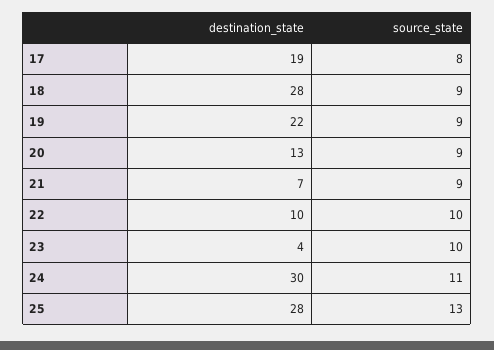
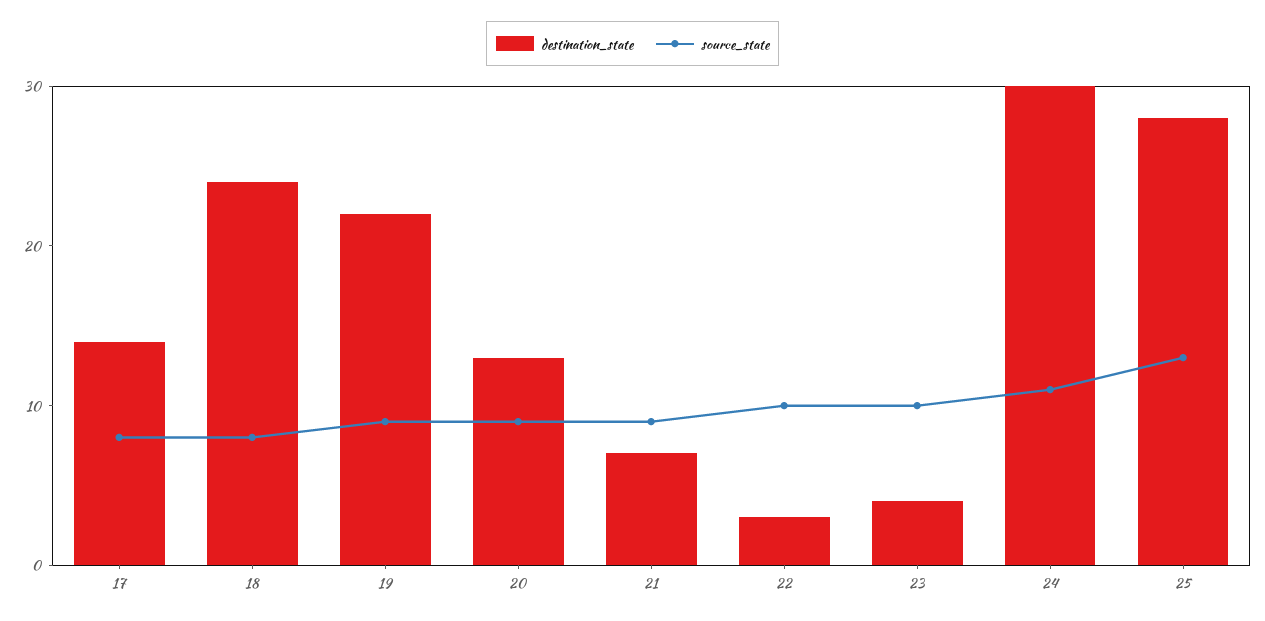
  {
    "destination_state": {
-     "17": 19,
+     "17": 14,
-     "18": 28,
+     "18": 24,
      "19": 22,
      "20": 13,
      "21": 7,
-     "22": 10,
+     "22": 3,
      "23": 4,
      "24": 30,
      "25": 28
    },
    "source_state": {
      "17": 8,
-     "18": 9,
+     "18": 8,
      "19": 9,
      "20": 9,
      "21": 9,
      "22": 10,
      "23": 10,
      "24": 11,
      "25": 13
    }
  }

